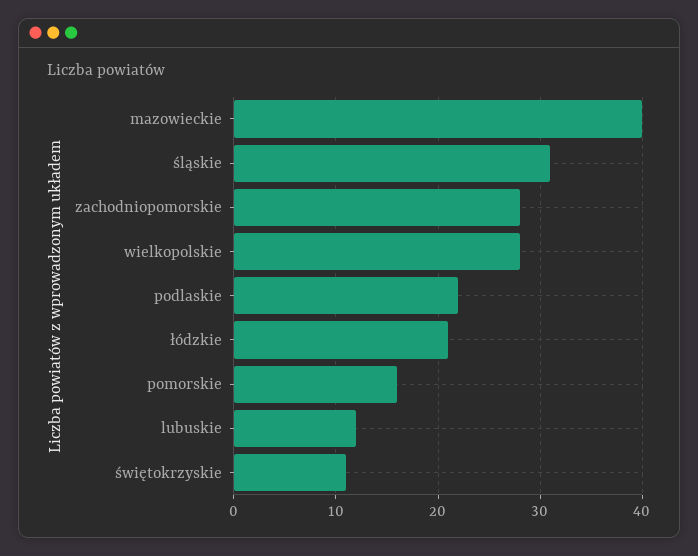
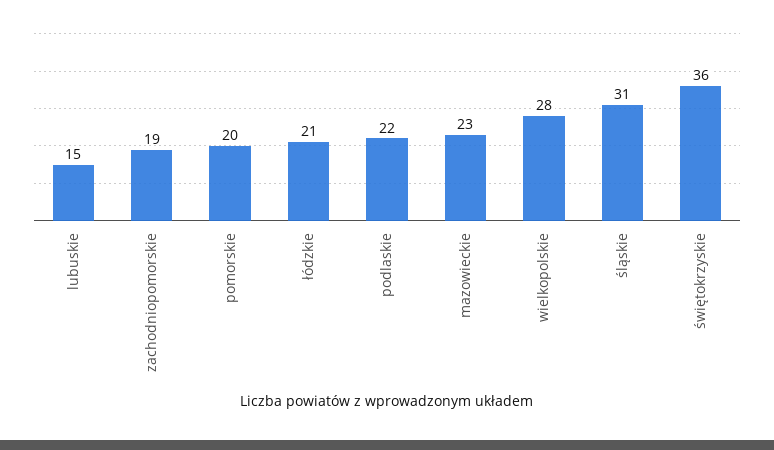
  {
-   "mazowieckie": 40,
+   "mazowieckie": 23,
    "śląskie": 31,
-   "zachodniopomorskie": 28,
+   "zachodniopomorskie": 19,
    "wielkopolskie": 28,
    "podlaskie": 22,
    "łódzkie": 21,
-   "pomorskie": 16,
+   "pomorskie": 20,
-   "lubuskie": 12,
+   "lubuskie": 15,
-   "świętokrzyskie": 11
+   "świętokrzyskie": 36
  }

